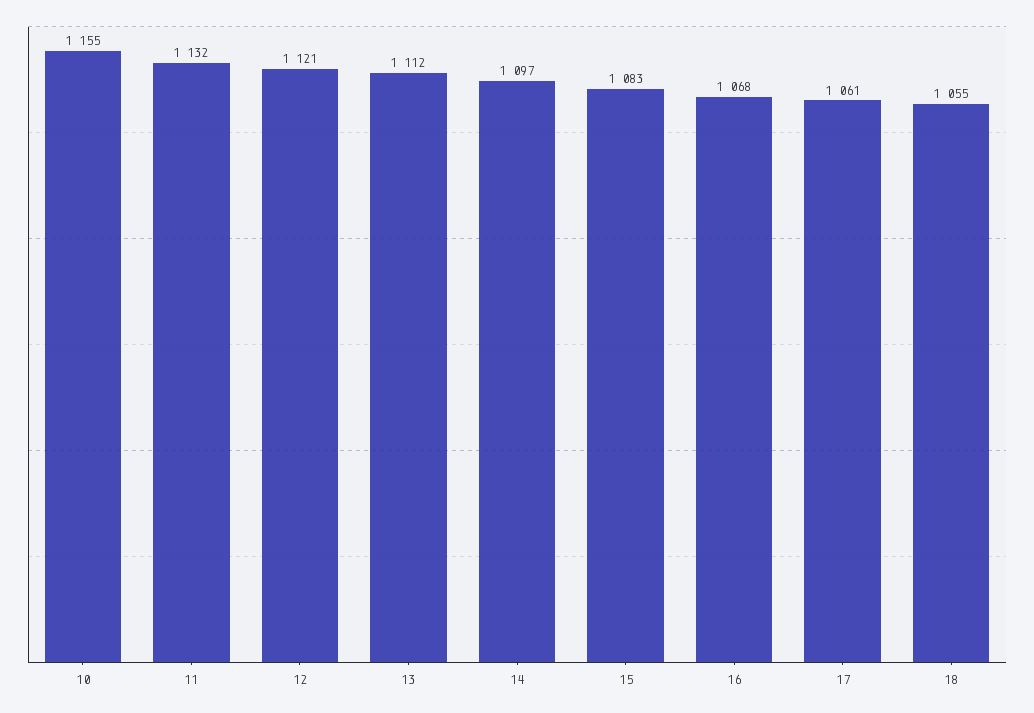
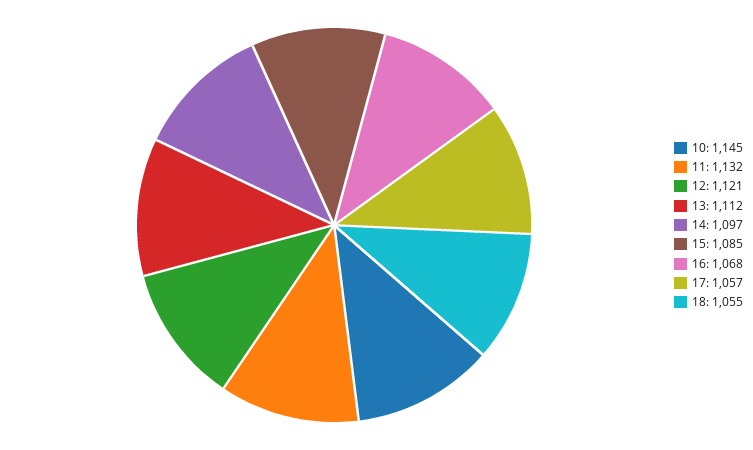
  {
-   "10": 1155,
+   "10": 1145,
    "11": 1132,
    "12": 1121,
    "13": 1112,
    "14": 1097,
-   "15": 1083,
+   "15": 1085,
    "16": 1068,
-   "17": 1061,
+   "17": 1057,
    "18": 1055
  }

